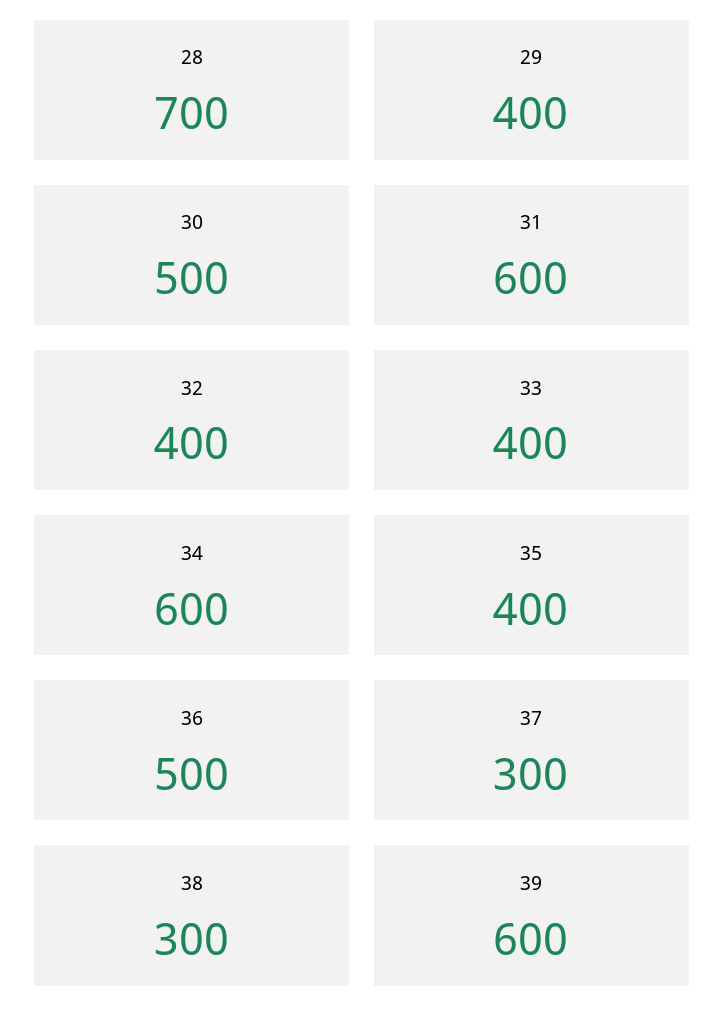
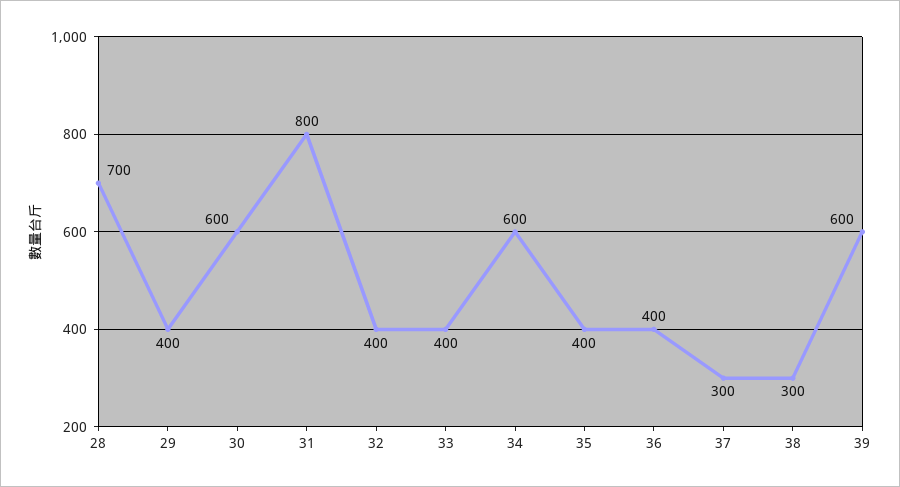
  {
    "28": 700,
    "29": 400,
-   "30": 500,
+   "30": 600,
-   "31": 600,
+   "31": 800,
    "32": 400,
    "33": 400,
    "34": 600,
    "35": 400,
-   "36": 500,
+   "36": 400,
    "37": 300,
    "38": 300,
    "39": 600
  }

